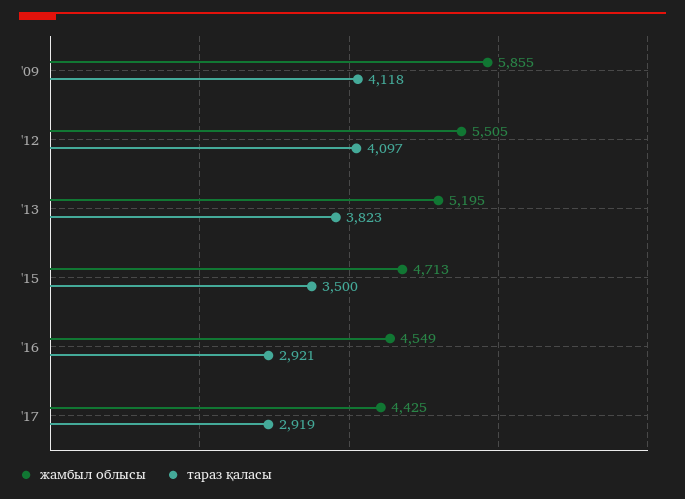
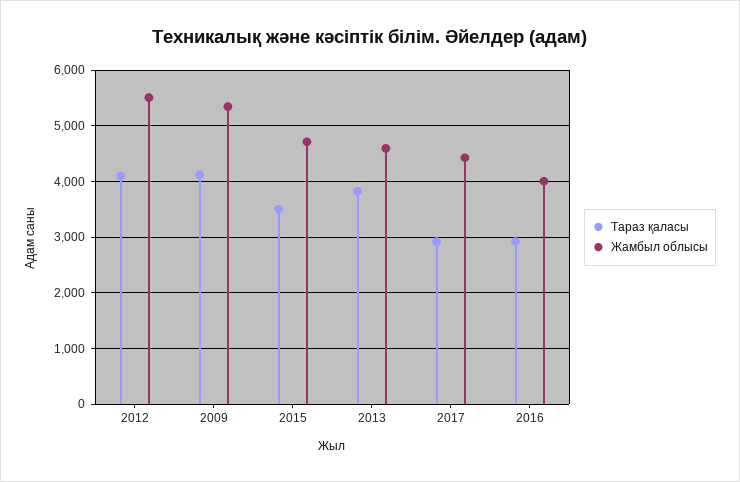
  {
    "жамбыл облысы": {
-     "'09": 5855,
+     "'09": 5400,
      "'12": 5505,
-     "'13": 5195,
+     "'13": 4600,
      "'15": 4713,
-     "'16": 4549,
+     "'16": 4000,
      "'17": 4425
    },
    "тараз қаласы": {
      "'09": 4118,
      "'12": 4097,
      "'13": 3823,
      "'15": 3500,
      "'16": 2921,
      "'17": 2919
    }
  }

